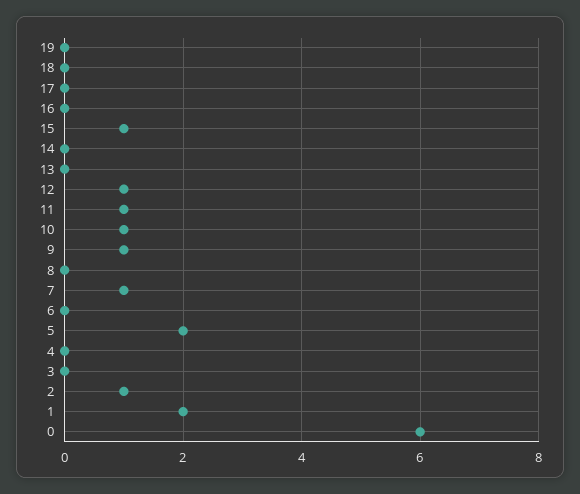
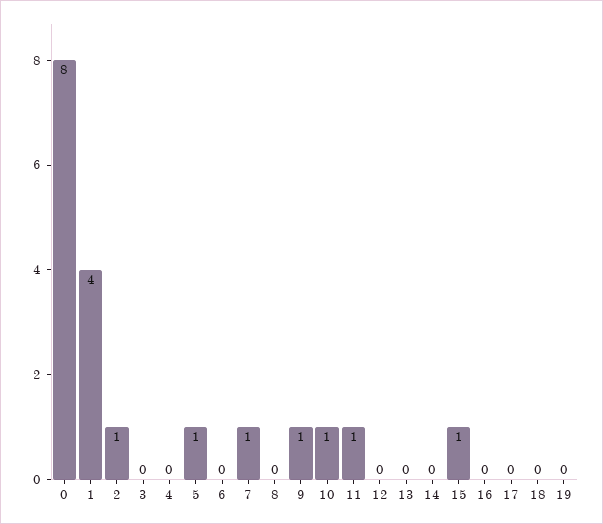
  {
    "19": 0,
    "18": 0,
    "17": 0,
    "16": 0,
    "15": 1,
    "14": 0,
    "13": 0,
-   "12": 1,
+   "12": 0,
    "11": 1,
    "10": 1,
    "9": 1,
    "8": 0,
    "7": 1,
    "6": 0,
-   "5": 2,
+   "5": 1,
    "4": 0,
    "3": 0,
    "2": 1,
-   "1": 2,
+   "1": 4,
-   "0": 6
+   "0": 8
  }

